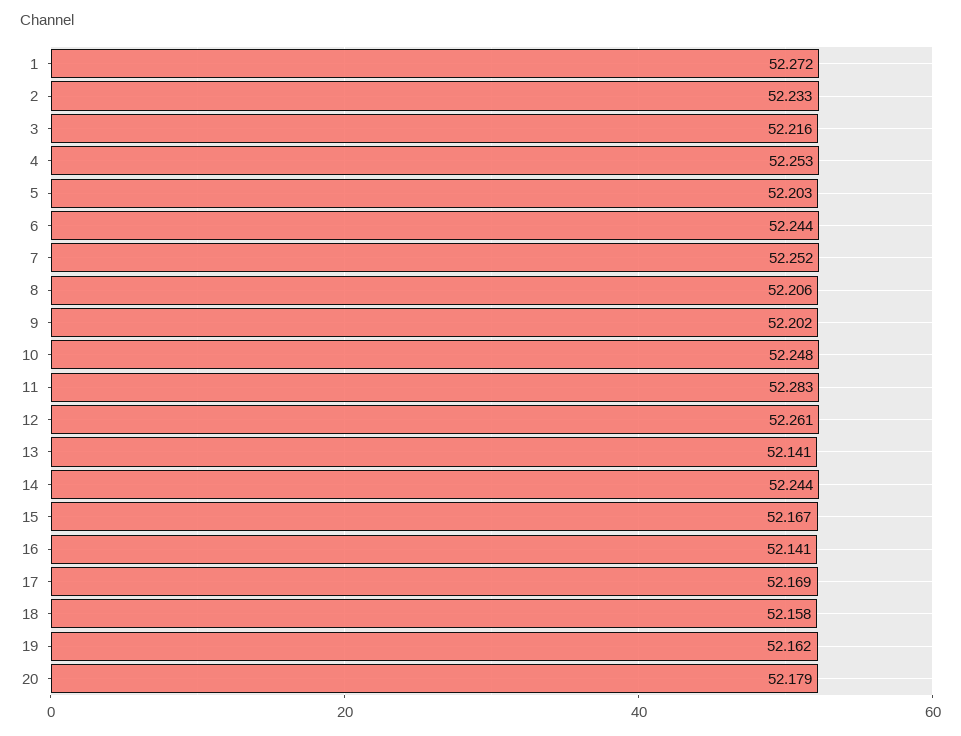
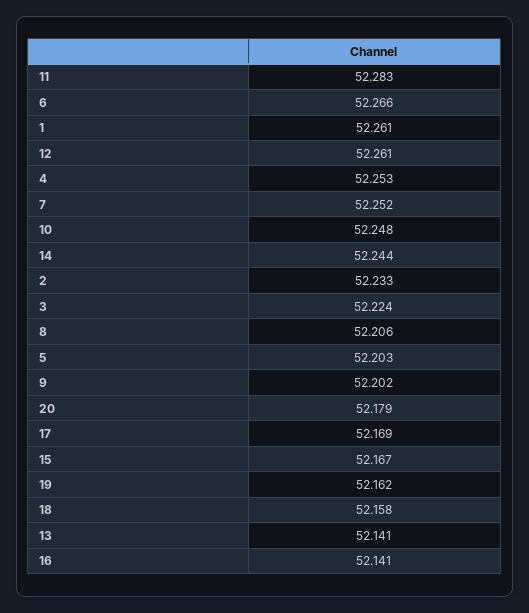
  {
-   "1": 52.272,
+   "1": 52.261,
    "2": 52.233,
-   "3": 52.216,
+   "3": 52.224,
    "4": 52.253,
    "5": 52.203,
-   "6": 52.244,
+   "6": 52.266,
    "7": 52.252,
    "8": 52.206,
    "9": 52.202,
    "10": 52.248,
    "11": 52.283,
    "12": 52.261,
    "13": 52.141,
    "14": 52.244,
    "15": 52.167,
    "16": 52.141,
    "17": 52.169,
    "18": 52.158,
    "19": 52.162,
    "20": 52.179
  }

